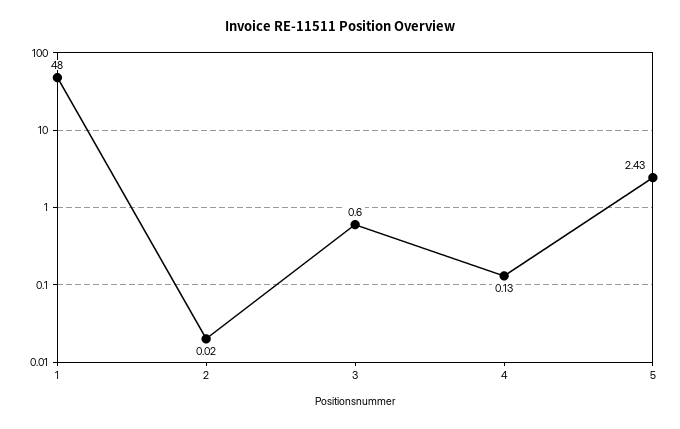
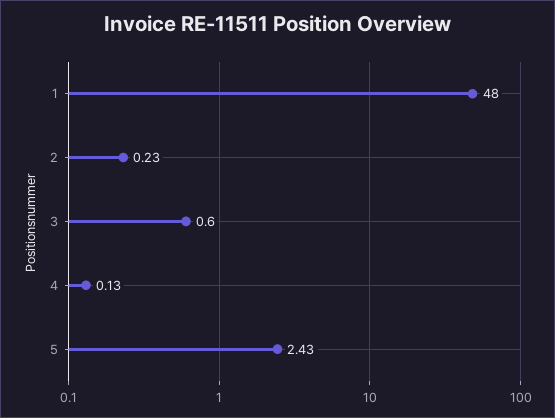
  {
    "1": 48,
-   "2": 0.02,
+   "2": 0.23,
    "3": 0.6,
    "4": 0.13,
    "5": 2.43
  }

